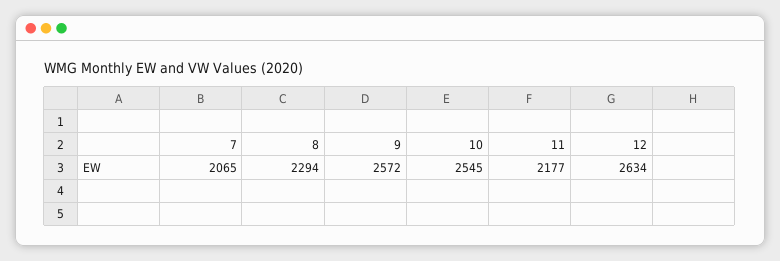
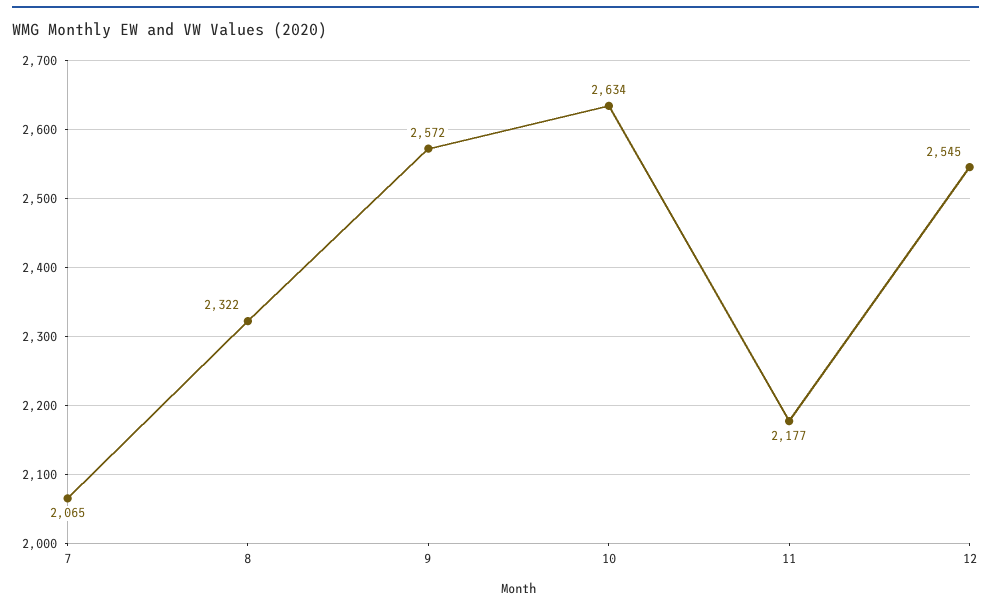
  {
    "7": 2065,
-   "8": 2294,
+   "8": 2322,
    "9": 2572,
-   "10": 2545,
+   "10": 2634,
    "11": 2177,
-   "12": 2634
+   "12": 2545
  }

